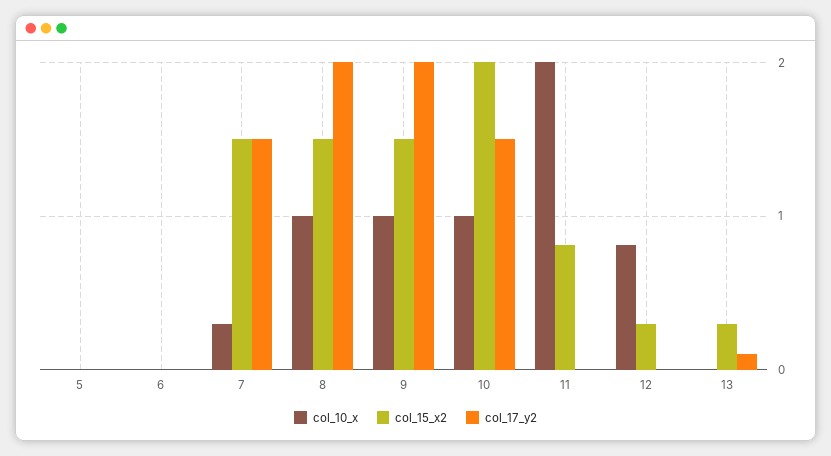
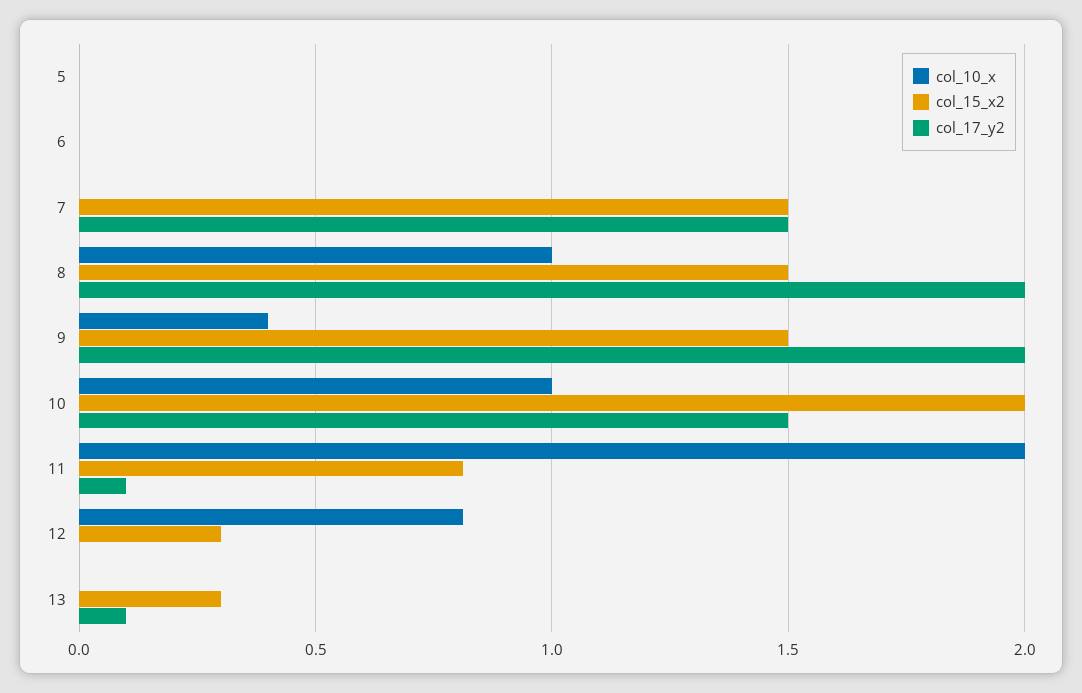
  {
    "col_10_x": {
      "5": 0,
      "6": 0,
-     "7": 0.3,
+     "7": 0,
      "8": 1,
-     "9": 1,
+     "9": 0.4,
      "10": 1,
      "11": 2,
      "12": 0.8,
      "13": 0
    },
    "col_15_x2": {
      "5": 0,
      "6": 0,
      "7": 1.5,
      "8": 1.5,
      "9": 1.5,
      "10": 2,
      "11": 0.8,
      "12": 0.3,
      "13": 0.3
    },
    "col_17_y2": {
      "5": 0,
      "6": 0,
      "7": 1.5,
      "8": 2,
      "9": 2,
      "10": 1.5,
-     "11": 0,
+     "11": 0.1,
      "12": 0,
      "13": 0.1
    }
  }

